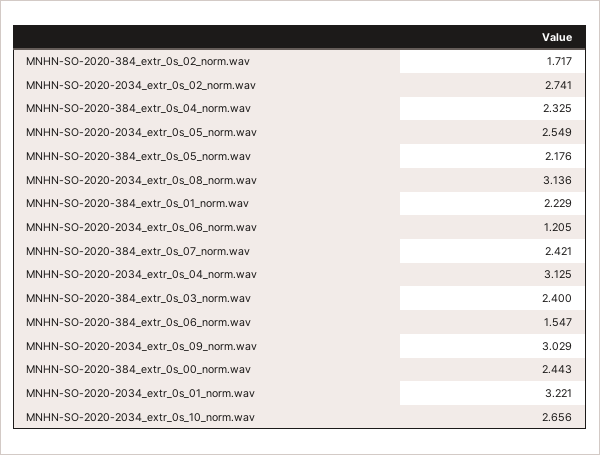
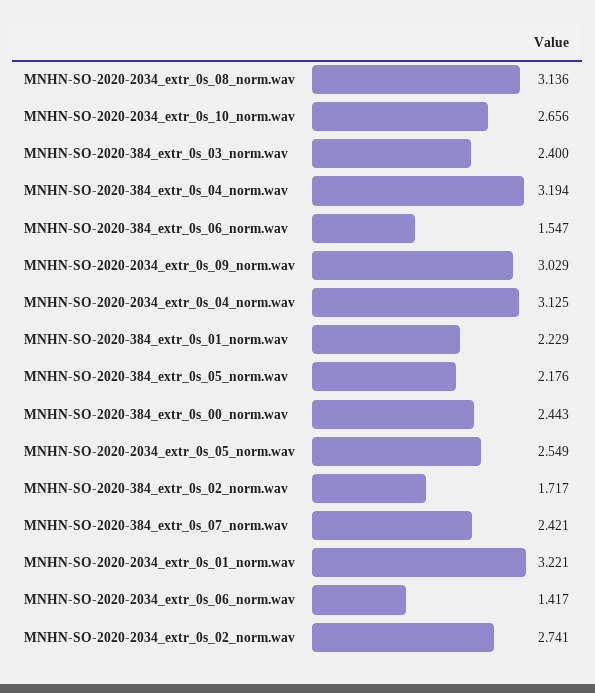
  {
    "MNHN-SO-2020-384_extr_0s_02_norm.wav": 1.717,
    "MNHN-SO-2020-2034_extr_0s_02_norm.wav": 2.741,
-   "MNHN-SO-2020-384_extr_0s_04_norm.wav": 2.325,
+   "MNHN-SO-2020-384_extr_0s_04_norm.wav": 3.194,
    "MNHN-SO-2020-2034_extr_0s_05_norm.wav": 2.549,
    "MNHN-SO-2020-384_extr_0s_05_norm.wav": 2.176,
    "MNHN-SO-2020-2034_extr_0s_08_norm.wav": 3.136,
    "MNHN-SO-2020-384_extr_0s_01_norm.wav": 2.229,
-   "MNHN-SO-2020-2034_extr_0s_06_norm.wav": 1.205,
+   "MNHN-SO-2020-2034_extr_0s_06_norm.wav": 1.417,
    "MNHN-SO-2020-384_extr_0s_07_norm.wav": 2.421,
    "MNHN-SO-2020-2034_extr_0s_04_norm.wav": 3.125,
    "MNHN-SO-2020-384_extr_0s_03_norm.wav": 2.4,
    "MNHN-SO-2020-384_extr_0s_06_norm.wav": 1.547,
    "MNHN-SO-2020-2034_extr_0s_09_norm.wav": 3.029,
    "MNHN-SO-2020-384_extr_0s_00_norm.wav": 2.443,
    "MNHN-SO-2020-2034_extr_0s_01_norm.wav": 3.221,
    "MNHN-SO-2020-2034_extr_0s_10_norm.wav": 2.656
  }

